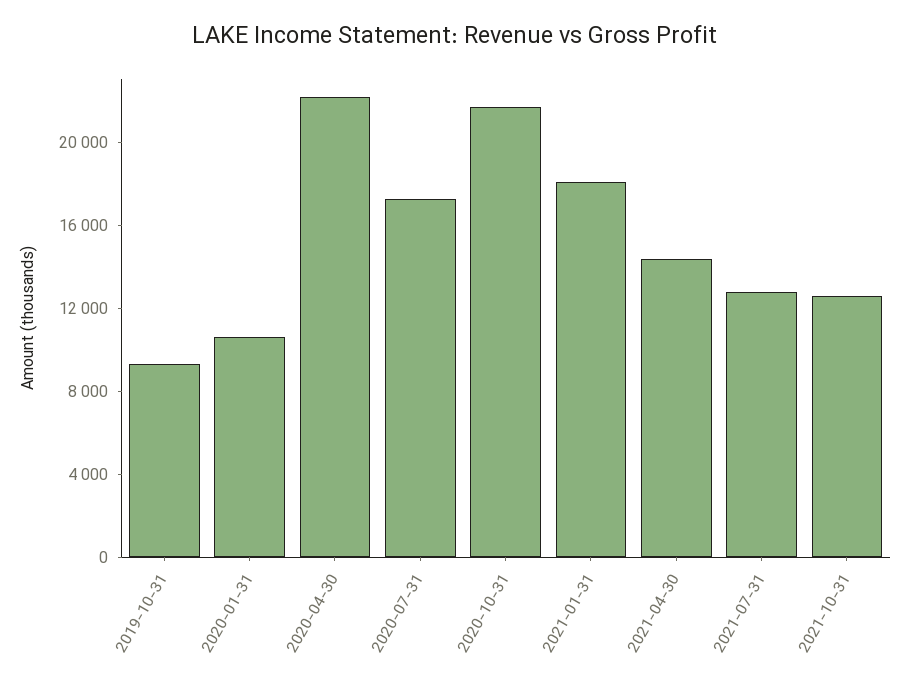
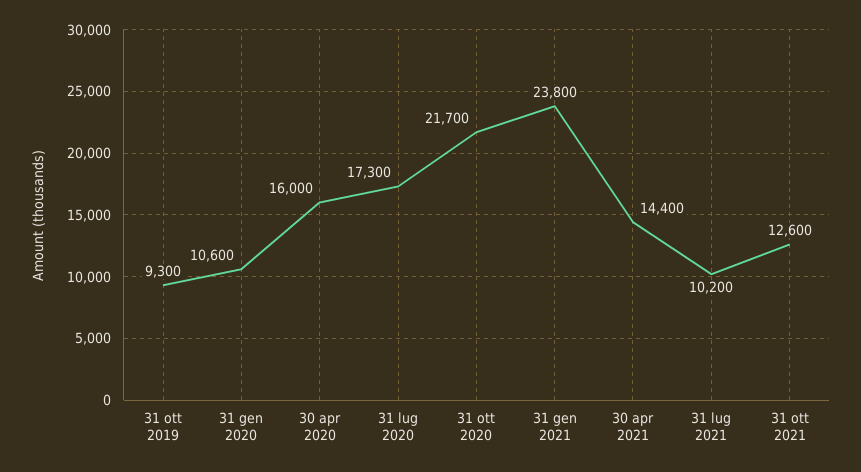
  {
    "2019-10-31": 9300,
    "2020-01-31": 10600,
-   "2020-04-30": 22000,
+   "2020-04-30": 16000,
    "2020-07-31": 17300,
    "2020-10-31": 21700,
-   "2021-01-31": 18000,
+   "2021-01-31": 23800,
    "2021-04-30": 14400,
-   "2021-07-31": 13000,
+   "2021-07-31": 10200,
    "2021-10-31": 12600
  }

